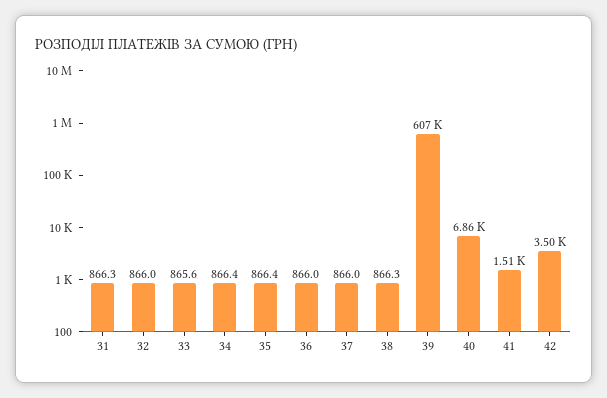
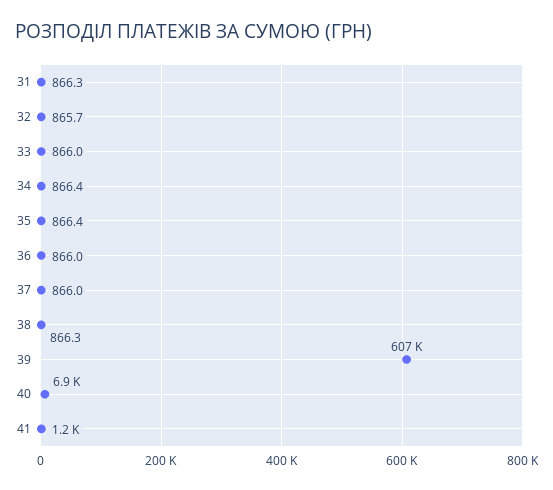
  {
    "31": 866.3,
-   "32": 866,
+   "32": 865.7,
-   "33": 865.6,
+   "33": 866,
    "34": 866.4,
    "35": 866.4,
    "36": 866,
    "37": 866,
    "38": 866.3,
    "39": 607000,
    "40": 6860,
-   "41": 1510,
+   "41": 1200
-   "42": 3500
  }

